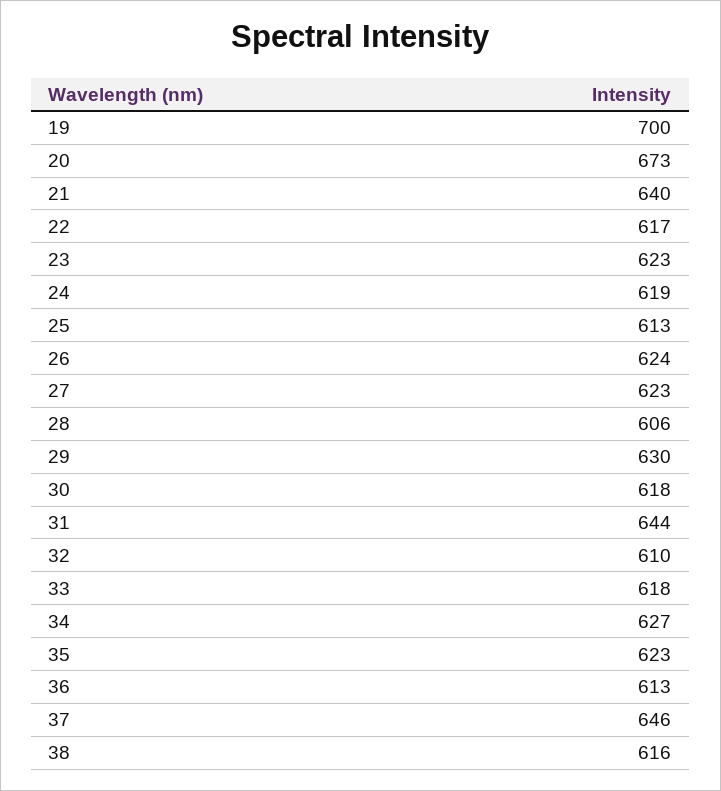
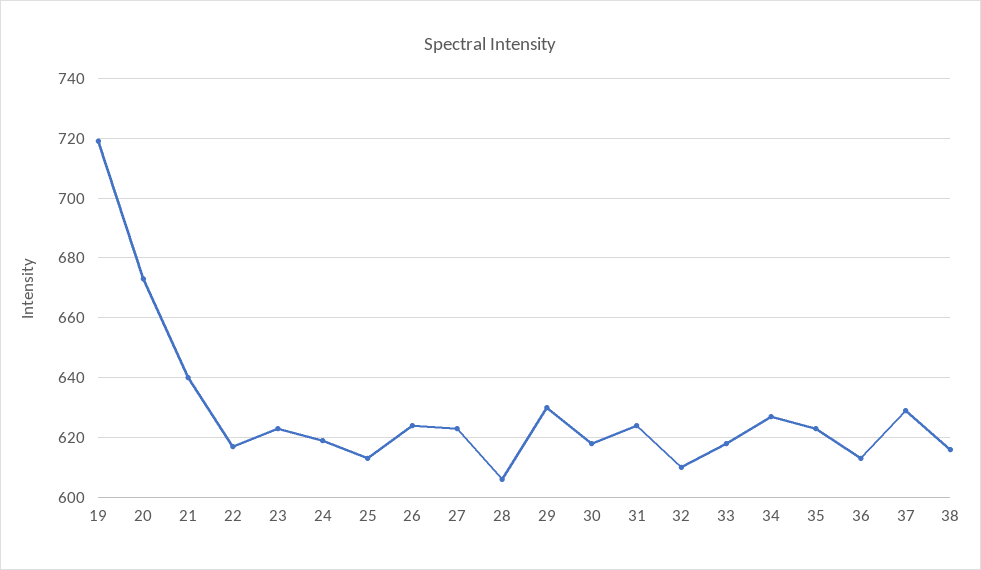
  {
-   "19": 700,
+   "19": 720,
    "20": 673,
    "21": 640,
    "22": 617,
    "23": 623,
    "24": 619,
    "25": 613,
    "26": 624,
    "27": 623,
    "28": 606,
    "29": 630,
    "30": 618,
-   "31": 644,
+   "31": 625,
    "32": 610,
    "33": 618,
    "34": 627,
    "35": 623,
    "36": 613,
-   "37": 646,
+   "37": 630,
    "38": 616
  }

